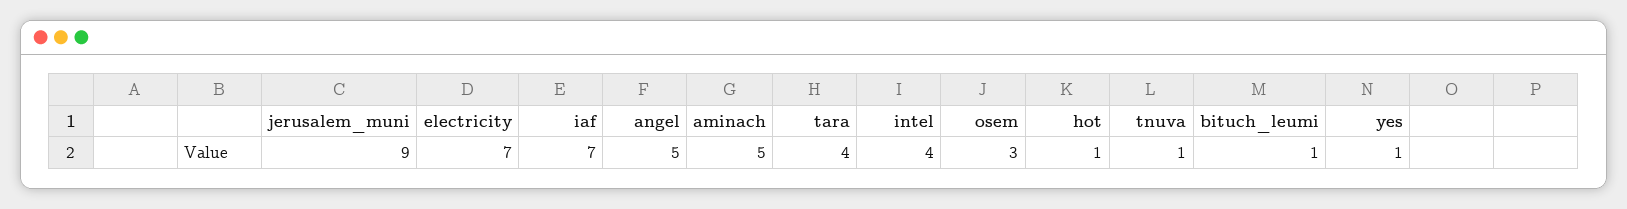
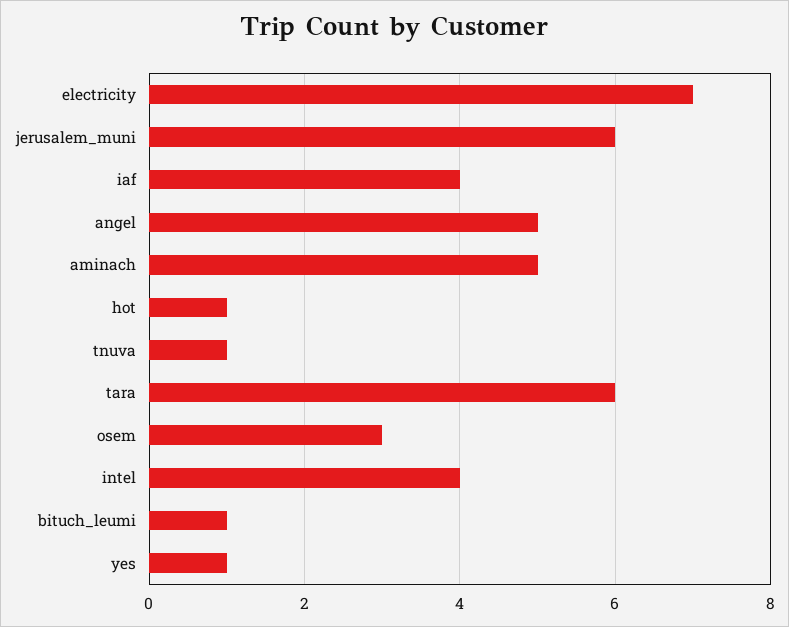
  {
-   "jerusalem_muni": 9,
+   "jerusalem_muni": 6,
    "electricity": 7,
-   "iaf": 7,
+   "iaf": 4,
    "angel": 5,
    "aminach": 5,
-   "tara": 4,
+   "tara": 6,
    "intel": 4,
    "osem": 3,
    "hot": 1,
    "tnuva": 1,
    "bituch_leumi": 1,
    "yes": 1
  }

